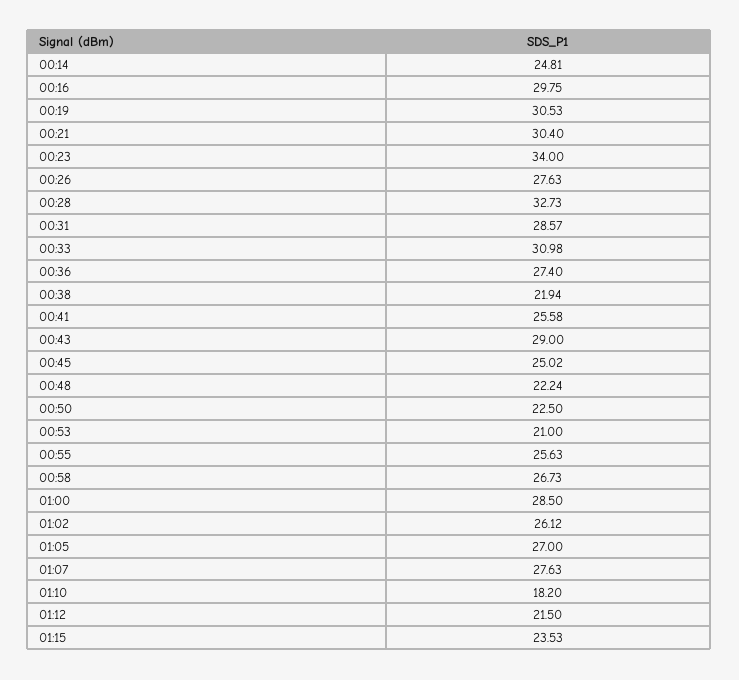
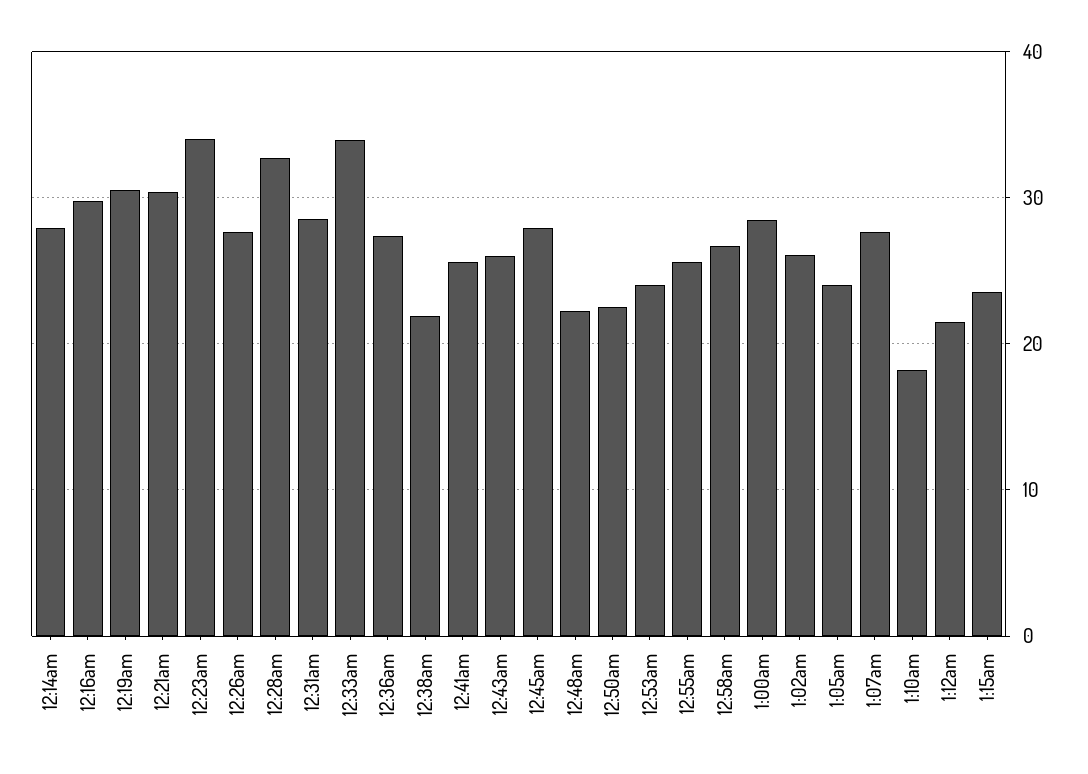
  {
-   "00:14": 24.81,
+   "00:14": 28,
    "00:16": 29.75,
    "00:19": 30.53,
    "00:21": 30.4,
    "00:23": 34,
    "00:26": 27.63,
    "00:28": 32.73,
    "00:31": 28.57,
-   "00:33": 30.98,
+   "00:33": 34,
    "00:36": 27.4,
    "00:38": 21.94,
    "00:41": 25.58,
-   "00:43": 29,
+   "00:43": 26,
-   "00:45": 25.02,
+   "00:45": 28,
    "00:48": 22.24,
    "00:50": 22.5,
-   "00:53": 21,
+   "00:53": 24,
    "00:55": 25.63,
    "00:58": 26.73,
    "01:00": 28.5,
    "01:02": 26.12,
-   "01:05": 27,
+   "01:05": 24,
    "01:07": 27.63,
    "01:10": 18.2,
    "01:12": 21.5,
    "01:15": 23.53
  }

